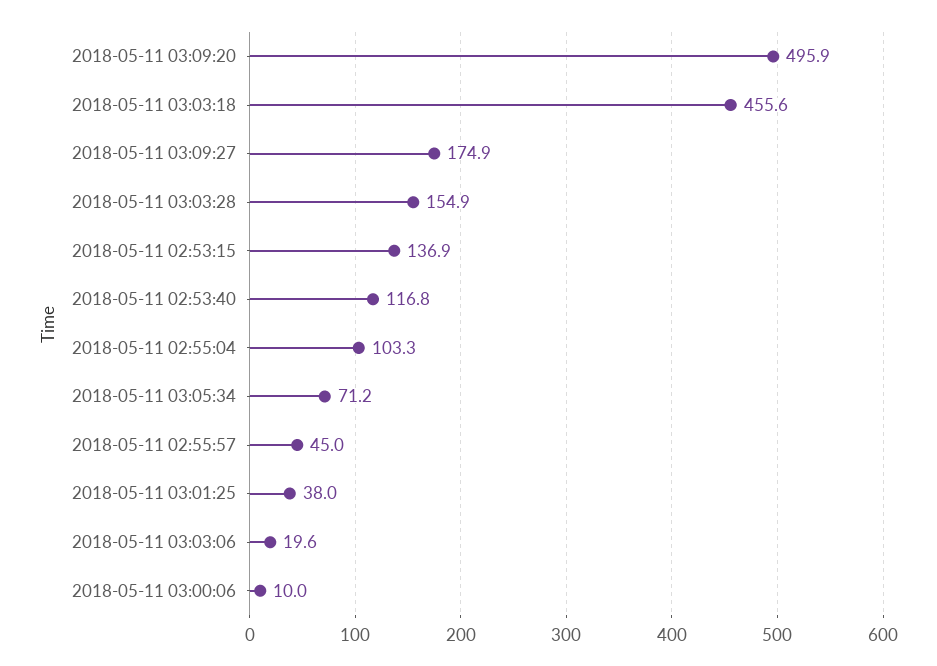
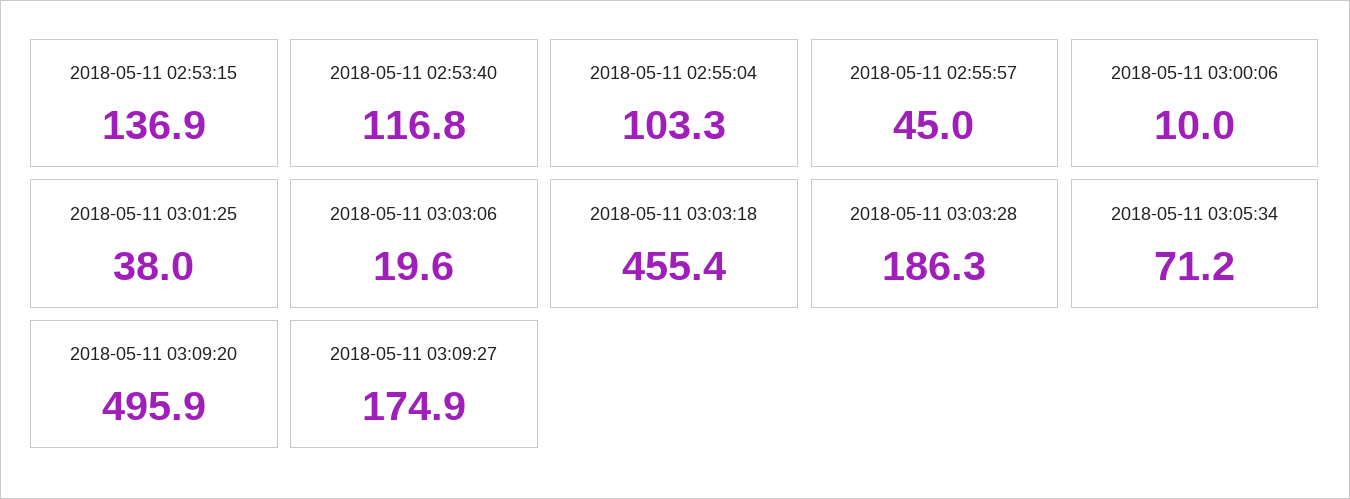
  {
    "2018-05-11 03:09:20": 495.9,
-   "2018-05-11 03:03:18": 455.6,
+   "2018-05-11 03:03:18": 455.4,
    "2018-05-11 03:09:27": 174.9,
-   "2018-05-11 03:03:28": 154.9,
+   "2018-05-11 03:03:28": 186.3,
    "2018-05-11 02:53:15": 136.9,
    "2018-05-11 02:53:40": 116.8,
    "2018-05-11 02:55:04": 103.3,
    "2018-05-11 03:05:34": 71.2,
    "2018-05-11 02:55:57": 45,
    "2018-05-11 03:01:25": 38,
    "2018-05-11 03:03:06": 19.6,
    "2018-05-11 03:00:06": 10
  }

